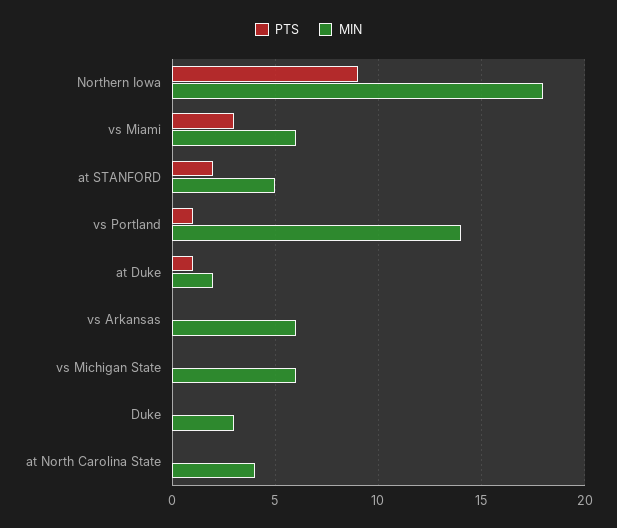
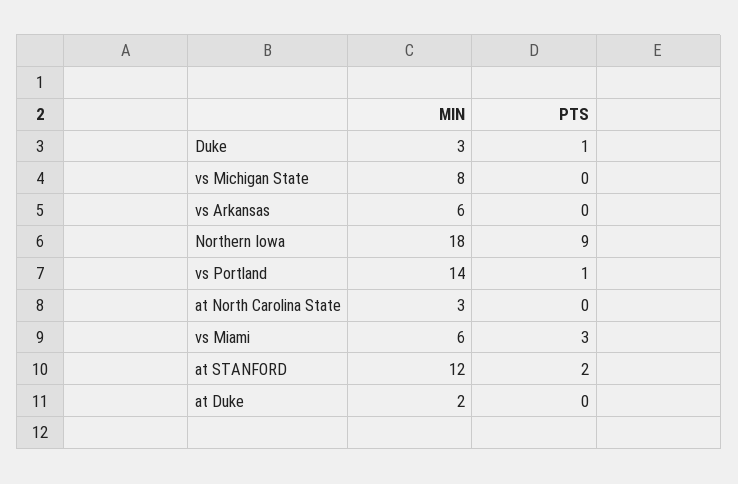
  {
    "PTS": {
      "Northern Iowa": 9,
      "vs Miami": 3,
      "at STANFORD": 2,
      "vs Portland": 1,
-     "at Duke": 1,
+     "at Duke": 0,
      "vs Arkansas": 0,
      "vs Michigan State": 0,
-     "Duke": 0,
+     "Duke": 1,
      "at North Carolina State": 0
    },
    "MIN": {
      "Northern Iowa": 18,
      "vs Miami": 6,
-     "at STANFORD": 5,
+     "at STANFORD": 12,
      "vs Portland": 14,
      "at Duke": 2,
      "vs Arkansas": 6,
-     "vs Michigan State": 6,
+     "vs Michigan State": 8,
      "Duke": 3,
-     "at North Carolina State": 4
+     "at North Carolina State": 3
    }
  }

